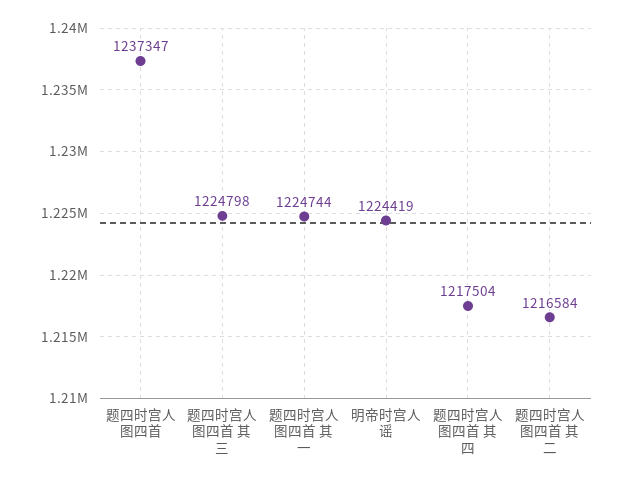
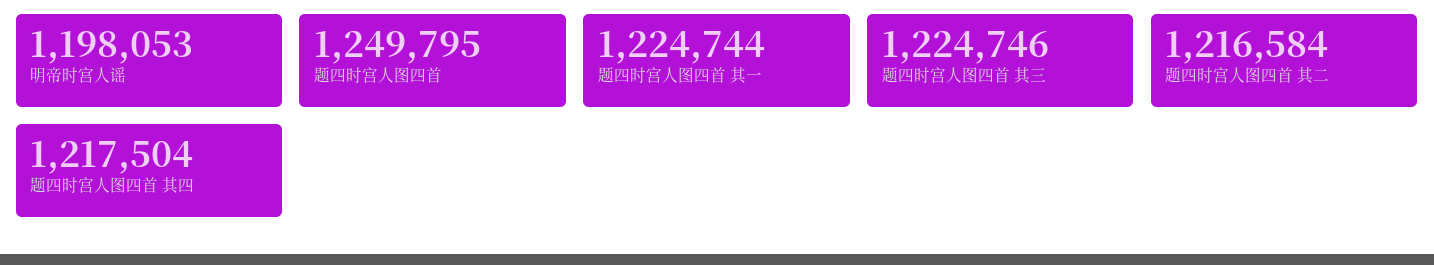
  {
-   "题四时宫人图四首": 1237347,
+   "题四时宫人图四首": 1249795,
-   "题四时宫人图四首 其三": 1224798,
+   "题四时宫人图四首 其三": 1224746,
    "题四时宫人图四首 其一": 1224744,
-   "明帝时宫人谣": 1224419,
+   "明帝时宫人谣": 1198053,
    "题四时宫人图四首 其四": 1217504,
    "题四时宫人图四首 其二": 1216584
  }

